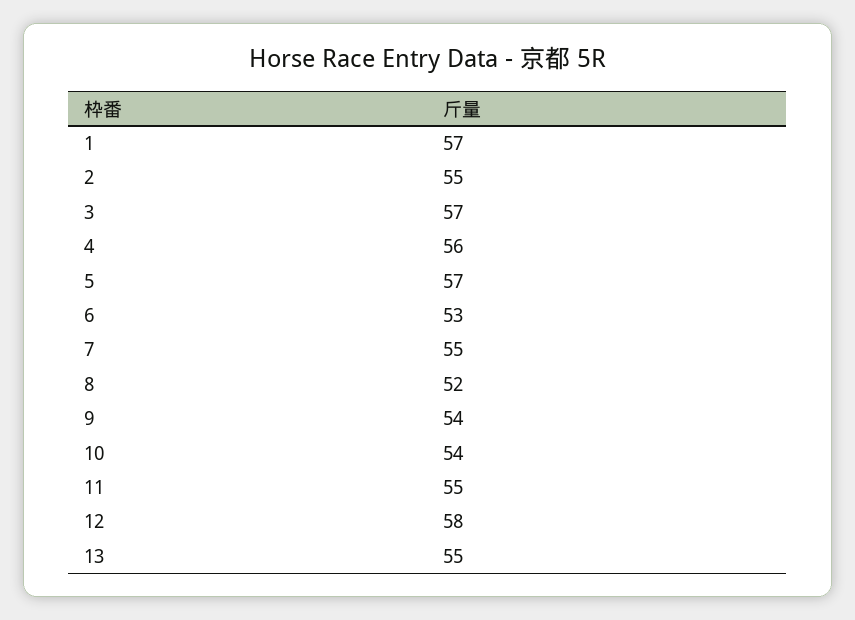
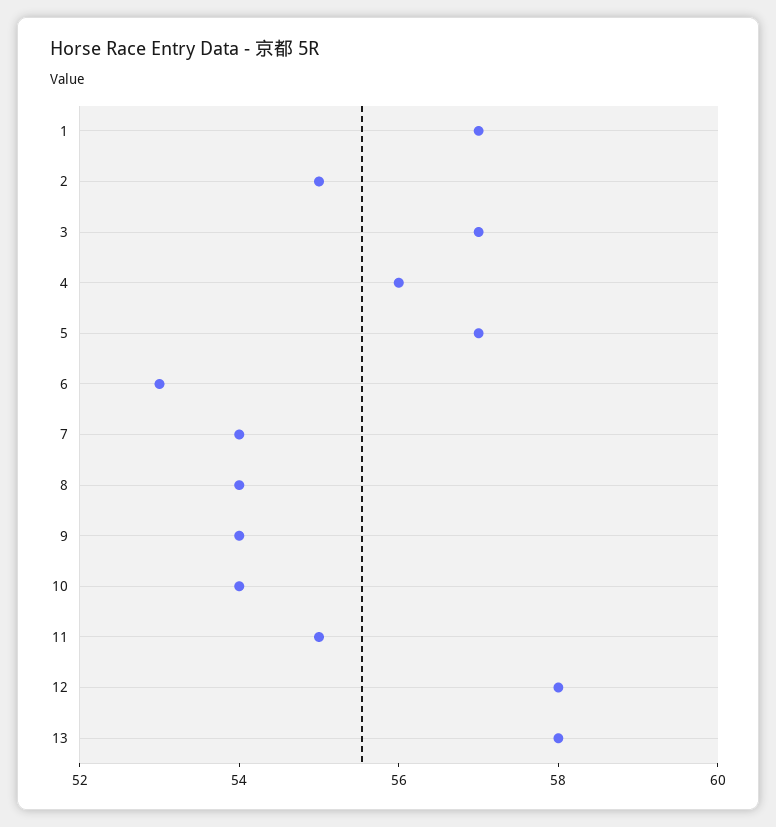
  {
    "1": 57,
    "2": 55,
    "3": 57,
    "4": 56,
    "5": 57,
    "6": 53,
-   "7": 55,
+   "7": 54,
-   "8": 52,
+   "8": 54,
    "9": 54,
    "10": 54,
    "11": 55,
    "12": 58,
-   "13": 55
+   "13": 58
  }

